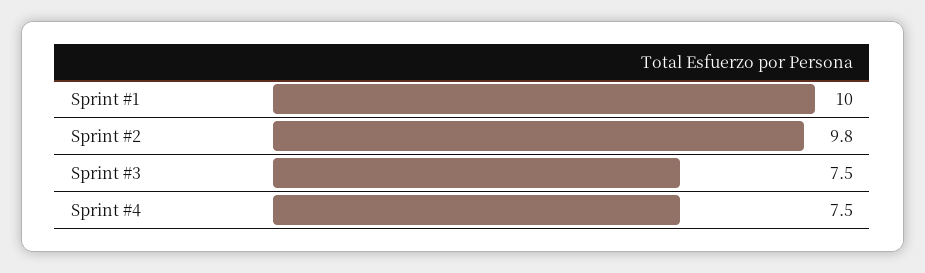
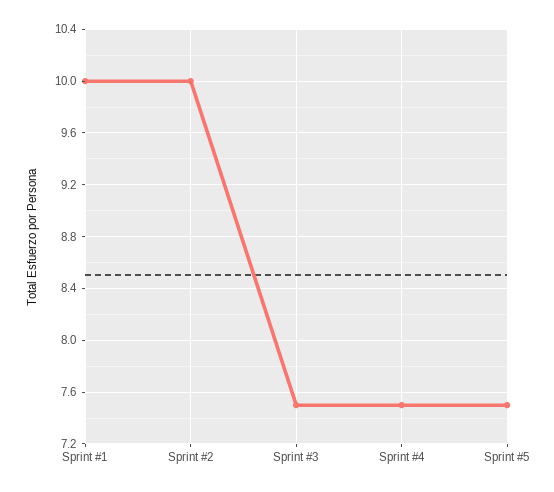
  {
    "Sprint #1": 10,
-   "Sprint #2": 9.8,
+   "Sprint #2": 10,
    "Sprint #3": 7.5,
-   "Sprint #4": 7.5
+   "Sprint #4": 7.5,
+   "Sprint #5": 7.5
  }

